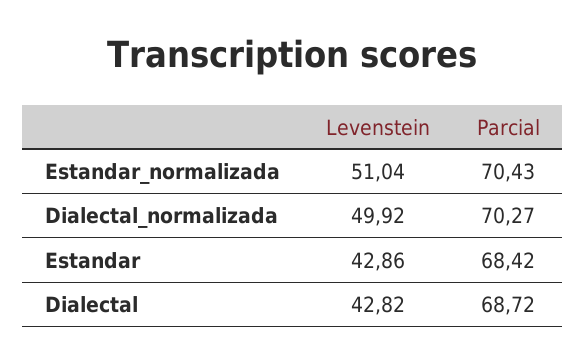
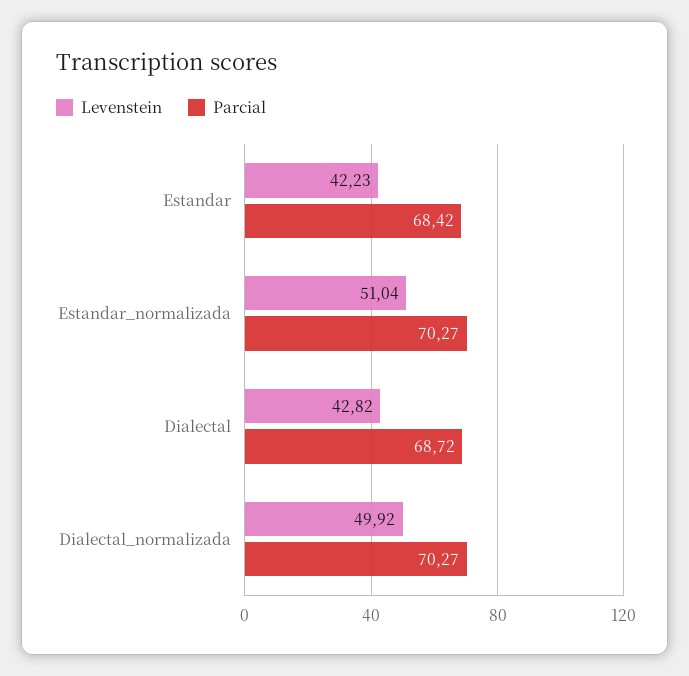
  {
    "Levenstein": {
      "Estandar_normalizada": 51.04,
      "Dialectal_normalizada": 49.92,
-     "Estandar": 42.86,
+     "Estandar": 42.23,
      "Dialectal": 42.82
    },
    "Parcial": {
-     "Estandar_normalizada": 70.43,
+     "Estandar_normalizada": 70.27,
      "Dialectal_normalizada": 70.27,
      "Estandar": 68.42,
      "Dialectal": 68.72
    }
  }

